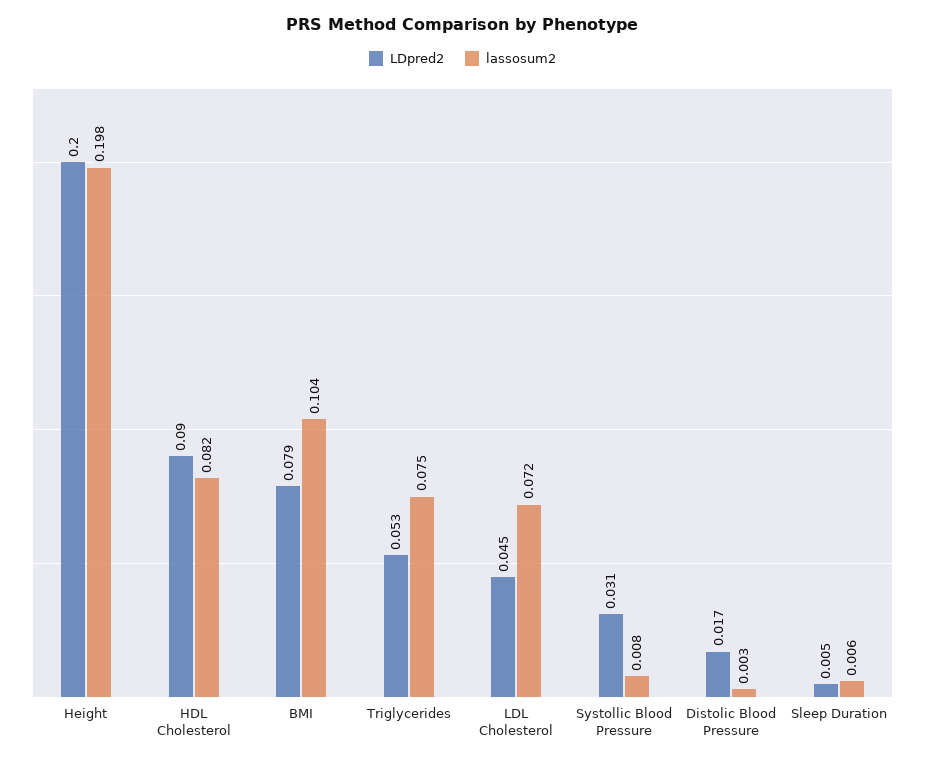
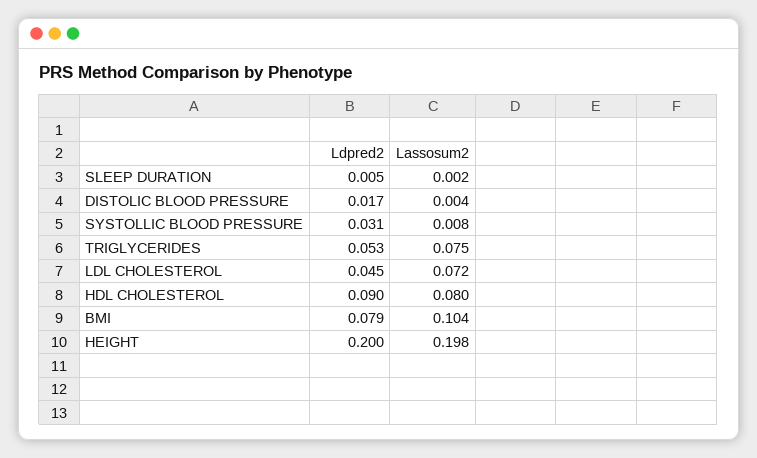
  {
    "LDpred2": {
      "Height": 0.2,
      "HDL Cholesterol": 0.09,
      "BMI": 0.079,
      "Triglycerides": 0.053,
      "LDL Cholesterol": 0.045,
      "Systollic Blood Pressure": 0.031,
      "Distolic Blood Pressure": 0.017,
      "Sleep Duration": 0.005
    },
    "lassosum2": {
      "Height": 0.198,
-     "HDL Cholesterol": 0.082,
+     "HDL Cholesterol": 0.08,
      "BMI": 0.104,
      "Triglycerides": 0.075,
      "LDL Cholesterol": 0.072,
      "Systollic Blood Pressure": 0.008,
-     "Distolic Blood Pressure": 0.003,
+     "Distolic Blood Pressure": 0.004,
-     "Sleep Duration": 0.006
+     "Sleep Duration": 0.002
    }
  }

